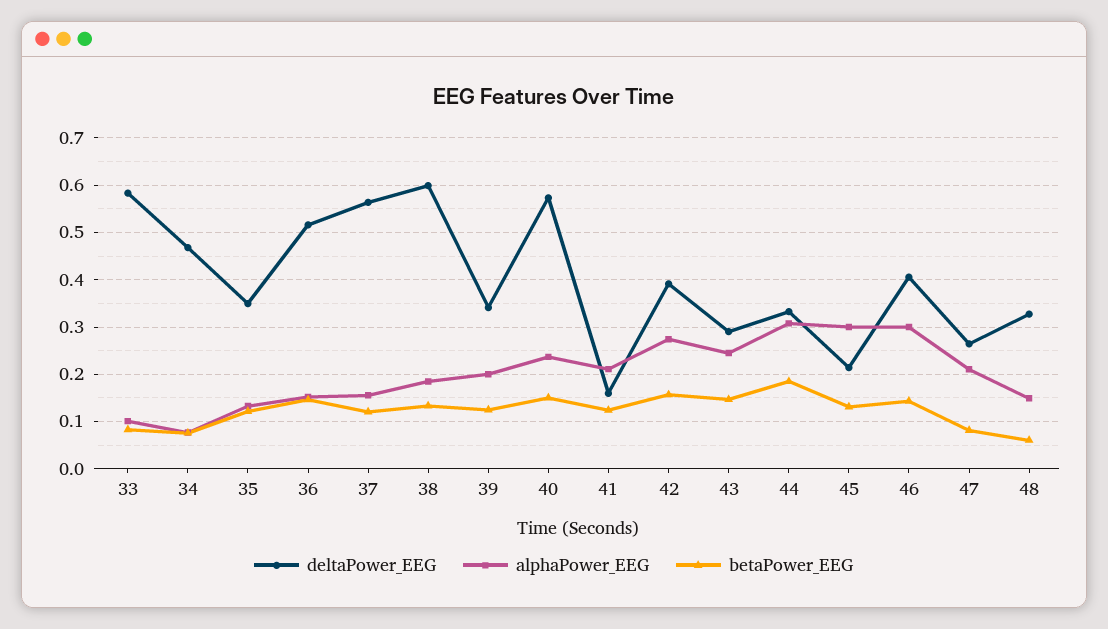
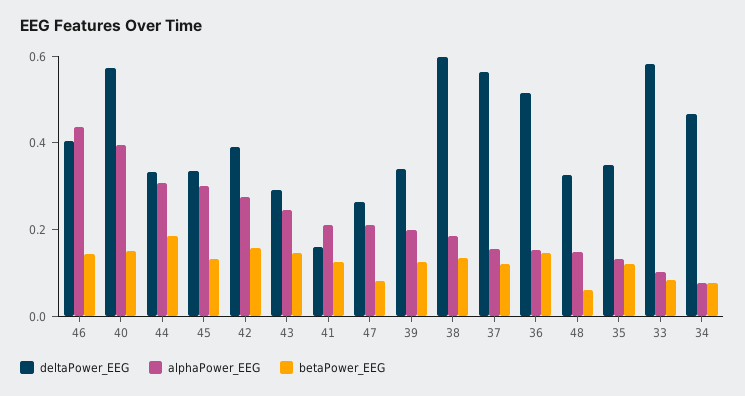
  {
    "deltaPower_EEG": {
      "33": 0.58,
      "34": 0.46,
      "35": 0.34,
      "36": 0.52,
      "37": 0.56,
      "38": 0.6,
      "39": 0.34,
      "40": 0.58,
      "41": 0.16,
      "42": 0.4,
      "43": 0.3,
      "44": 0.34,
-     "45": 0.22,
+     "45": 0.35,
      "46": 0.4,
      "47": 0.26,
      "48": 0.32
    },
    "alphaPower_EEG": {
      "33": 0.1,
      "34": 0.08,
      "35": 0.14,
      "36": 0.16,
      "37": 0.16,
      "38": 0.18,
      "39": 0.2,
-     "40": 0.24,
+     "40": 0.4,
      "41": 0.22,
      "42": 0.28,
      "43": 0.24,
      "44": 0.3,
      "45": 0.3,
-     "46": 0.3,
+     "46": 0.45,
      "47": 0.22,
      "48": 0.14
    },
    "betaPower_EEG": {
      "33": 0.08,
      "34": 0.08,
      "35": 0.12,
      "36": 0.14,
      "37": 0.12,
      "38": 0.14,
      "39": 0.12,
      "40": 0.16,
      "41": 0.12,
      "42": 0.16,
      "43": 0.14,
      "44": 0.18,
      "45": 0.14,
      "46": 0.14,
      "47": 0.08,
      "48": 0.06
    }
  }

